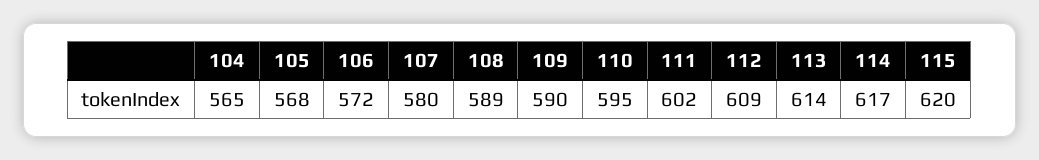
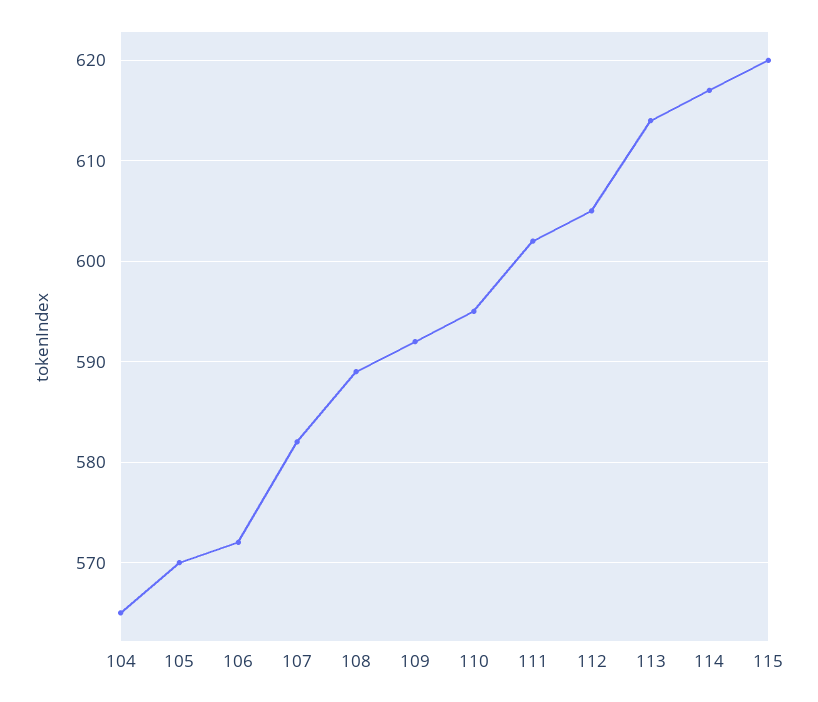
  {
    "104": 565,
-   "105": 568,
+   "105": 570,
    "106": 572,
-   "107": 580,
+   "107": 582,
    "108": 589,
-   "109": 590,
+   "109": 592,
    "110": 595,
    "111": 602,
-   "112": 609,
+   "112": 605,
    "113": 614,
    "114": 617,
    "115": 620
  }

